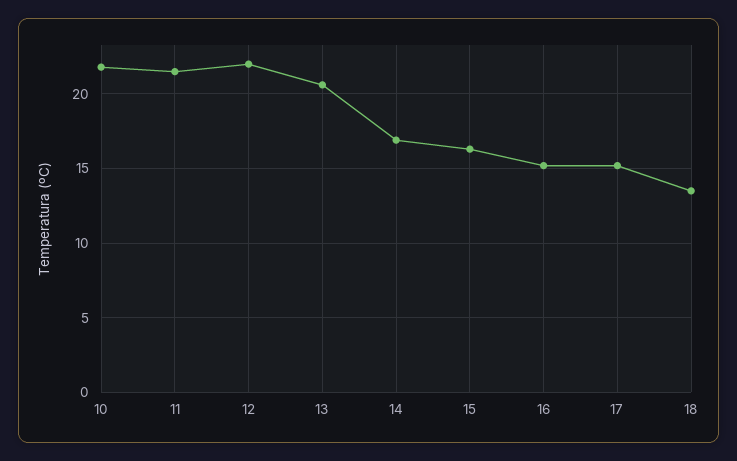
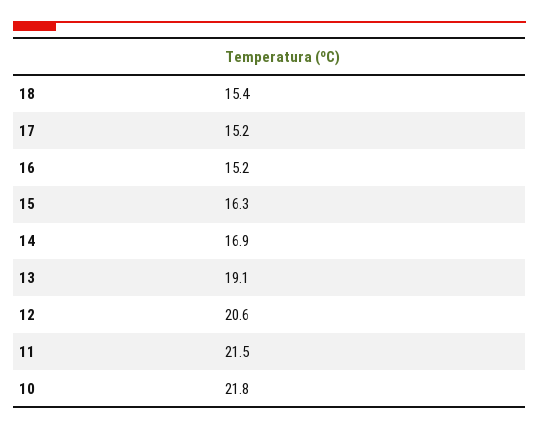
  {
    "10": 21.8,
    "11": 21.5,
-   "12": 22,
+   "12": 20.6,
-   "13": 20.5,
+   "13": 19.1,
    "14": 16.9,
    "15": 16.3,
    "16": 15.2,
    "17": 15.2,
-   "18": 13.5
+   "18": 15.4
  }

